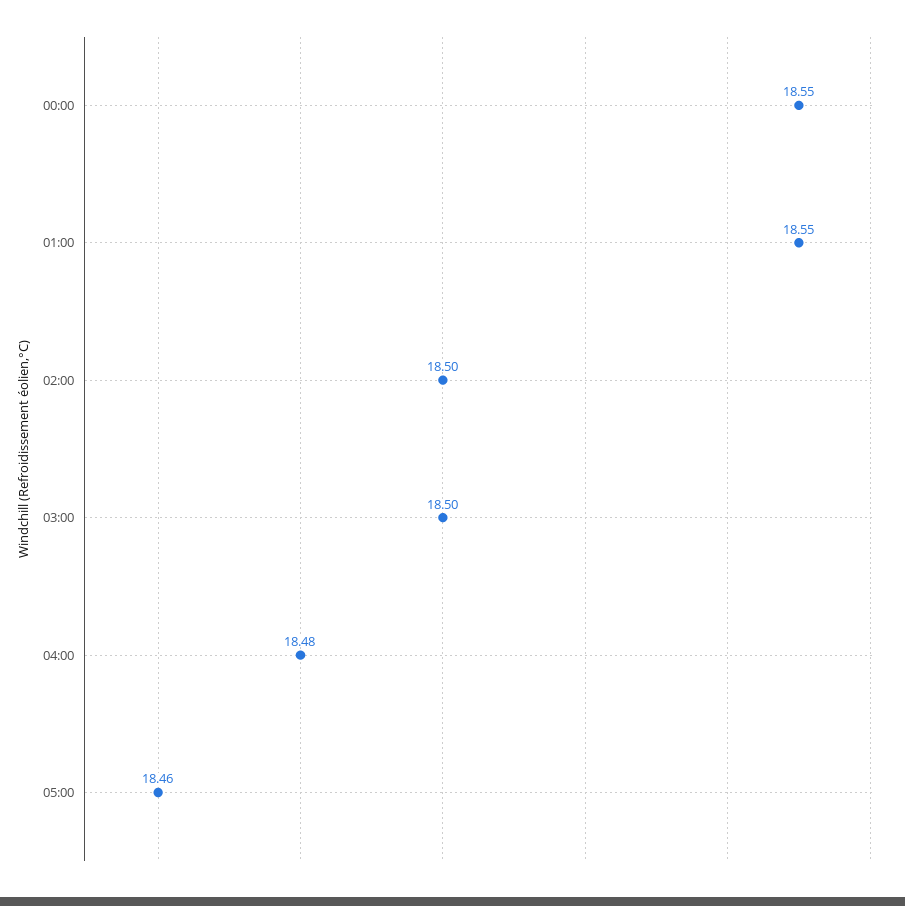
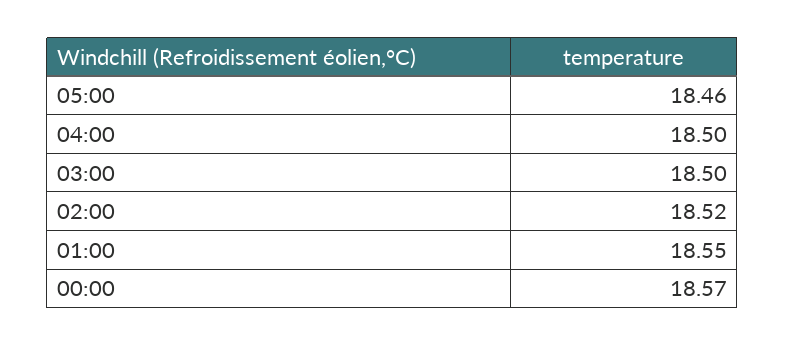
  {
-   "00:00": 18.55,
+   "00:00": 18.57,
    "01:00": 18.55,
-   "02:00": 18.5,
+   "02:00": 18.52,
    "03:00": 18.5,
-   "04:00": 18.48,
+   "04:00": 18.5,
    "05:00": 18.46
  }

